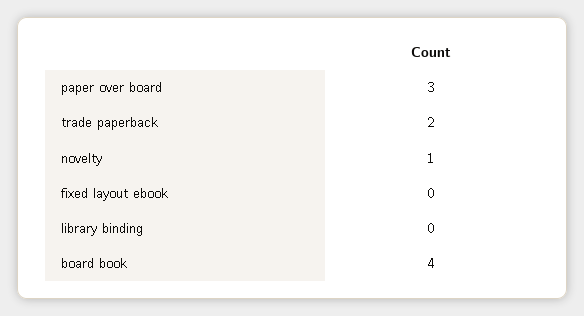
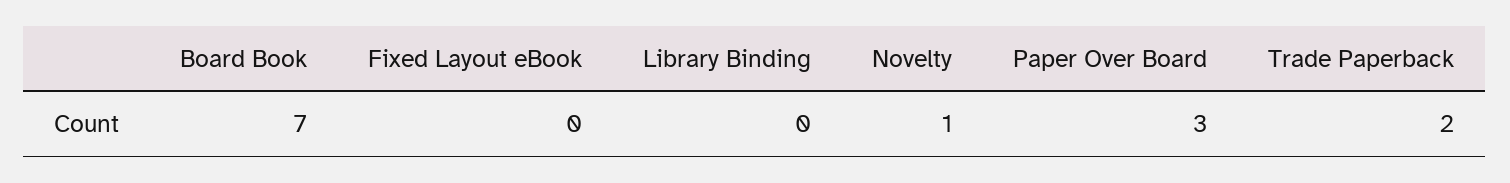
  {
    "paper over board": 3,
    "trade paperback": 2,
    "novelty": 1,
    "fixed layout ebook": 0,
    "library binding": 0,
-   "board book": 4
+   "board book": 7
  }

